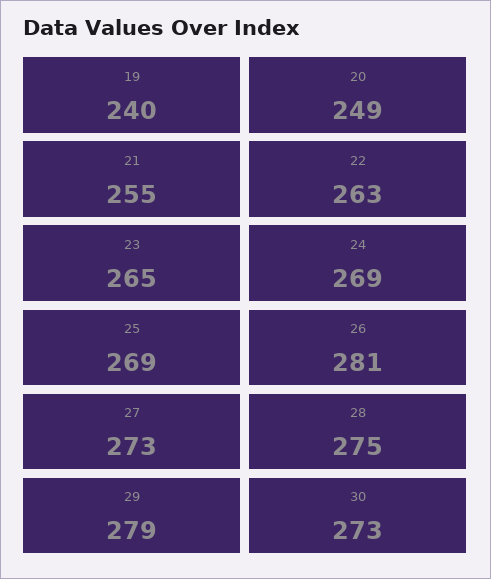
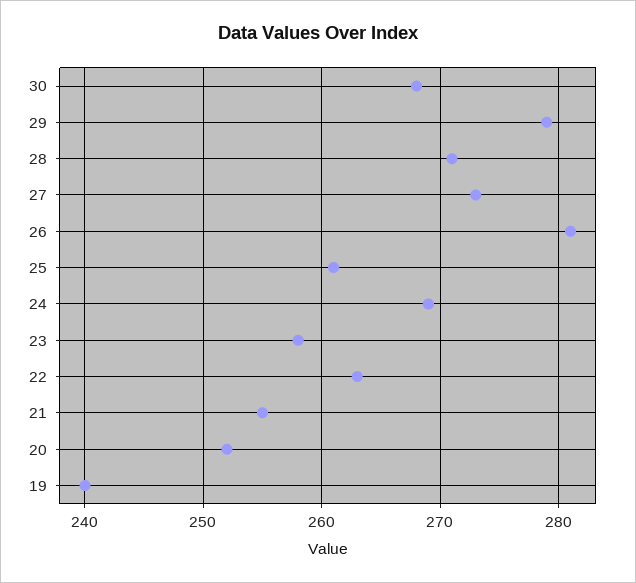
  {
    "19": 240,
-   "20": 249,
+   "20": 252,
    "21": 255,
    "22": 263,
-   "23": 265,
+   "23": 258,
    "24": 269,
-   "25": 269,
+   "25": 261,
    "26": 281,
    "27": 273,
-   "28": 275,
+   "28": 271,
    "29": 279,
-   "30": 273
+   "30": 268
  }

